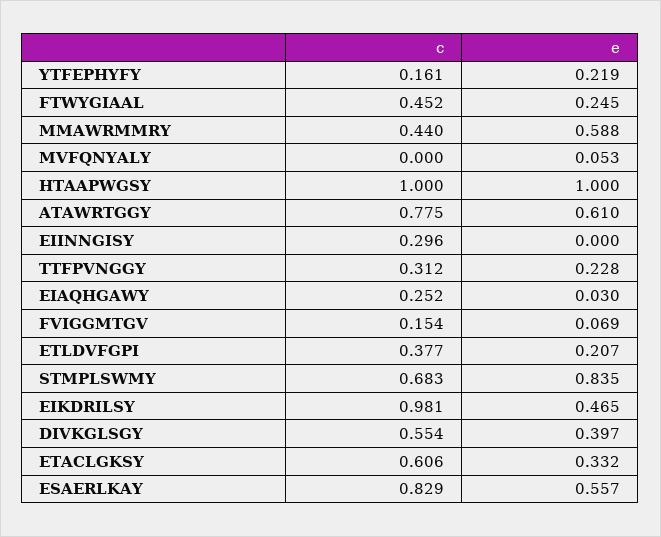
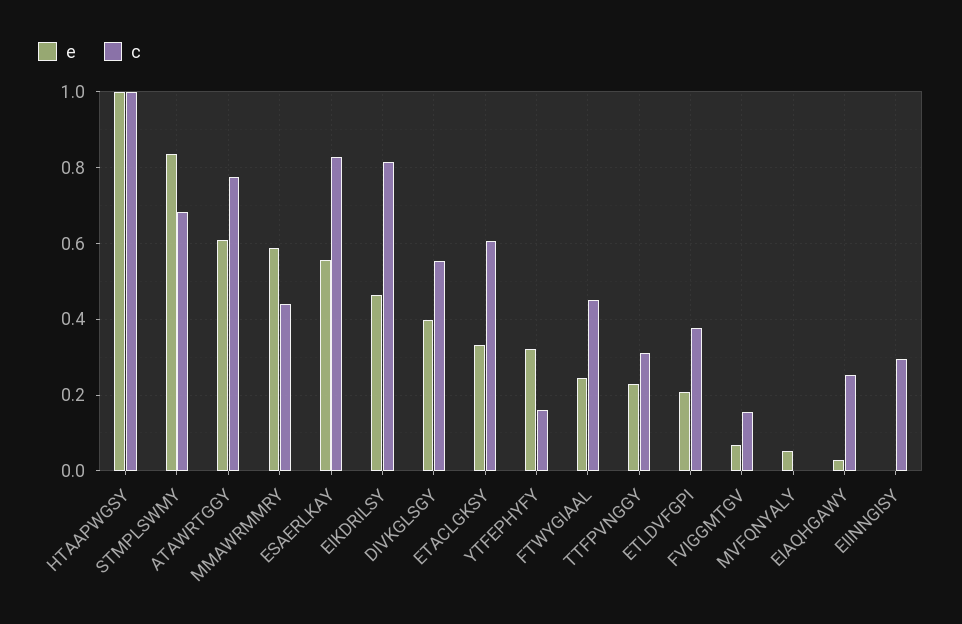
  {
    "c": {
      "YTFEPHYFY": 0.161,
      "FTWYGIAAL": 0.452,
      "MMAWRMMRY": 0.44,
      "MVFQNYALY": 0,
      "HTAAPWGSY": 1,
      "ATAWRTGGY": 0.775,
      "EIINNGISY": 0.296,
      "TTFPVNGGY": 0.312,
      "EIAQHGAWY": 0.252,
      "FVIGGMTGV": 0.154,
      "ETLDVFGPI": 0.377,
      "STMPLSWMY": 0.683,
-     "EIKDRILSY": 0.981,
+     "EIKDRILSY": 0.82,
      "DIVKGLSGY": 0.554,
      "ETACLGKSY": 0.606,
      "ESAERLKAY": 0.829
    },
    "e": {
-     "YTFEPHYFY": 0.219,
+     "YTFEPHYFY": 0.32,
      "FTWYGIAAL": 0.245,
      "MMAWRMMRY": 0.588,
      "MVFQNYALY": 0.053,
      "HTAAPWGSY": 1,
      "ATAWRTGGY": 0.61,
      "EIINNGISY": 0,
      "TTFPVNGGY": 0.228,
      "EIAQHGAWY": 0.03,
      "FVIGGMTGV": 0.069,
      "ETLDVFGPI": 0.207,
      "STMPLSWMY": 0.835,
      "EIKDRILSY": 0.465,
      "DIVKGLSGY": 0.397,
      "ETACLGKSY": 0.332,
      "ESAERLKAY": 0.557
    }
  }

